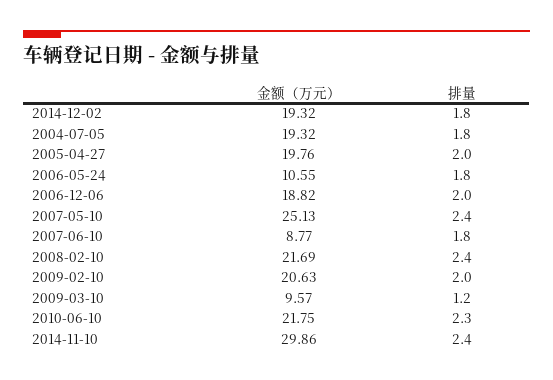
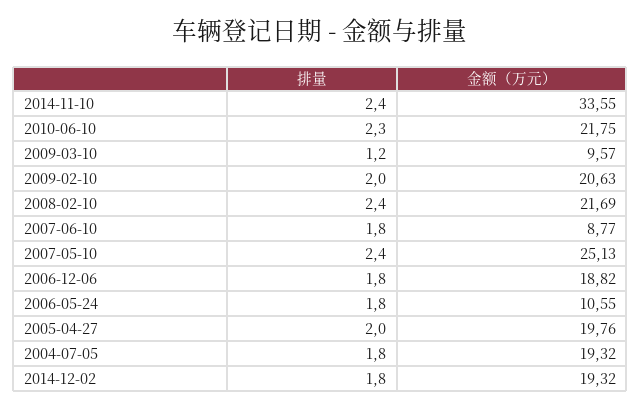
  {
    "金额（万元）": {
      "2014-12-02": 19.32,
      "2004-07-05": 19.32,
      "2005-04-27": 19.76,
      "2006-05-24": 10.55,
      "2006-12-06": 18.82,
      "2007-05-10": 25.13,
      "2007-06-10": 8.77,
      "2008-02-10": 21.69,
      "2009-02-10": 20.63,
      "2009-03-10": 9.57,
      "2010-06-10": 21.75,
-     "2014-11-10": 29.86
+     "2014-11-10": 33.55
    },
    "排量": {
      "2014-12-02": 1.8,
      "2004-07-05": 1.8,
      "2005-04-27": 2,
      "2006-05-24": 1.8,
-     "2006-12-06": 2,
+     "2006-12-06": 1.8,
      "2007-05-10": 2.4,
      "2007-06-10": 1.8,
      "2008-02-10": 2.4,
      "2009-02-10": 2,
      "2009-03-10": 1.2,
      "2010-06-10": 2.3,
      "2014-11-10": 2.4
    }
  }

